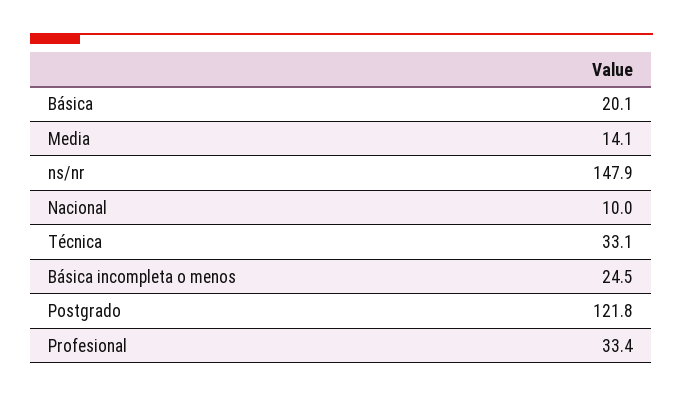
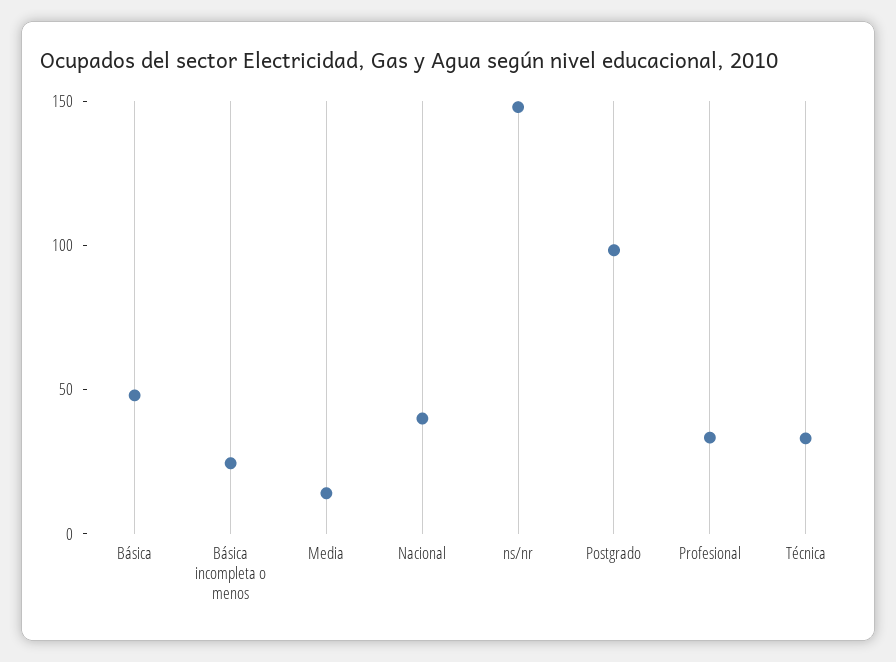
  {
-   "Básica": 20.1,
+   "Básica": 50,
    "Media": 14.1,
    "ns/nr": 147.9,
-   "Nacional": 10,
+   "Nacional": 40,
    "Técnica": 33.1,
    "Básica incompleta o menos": 24.5,
-   "Postgrado": 121.8,
+   "Postgrado": 100,
    "Profesional": 33.4
  }

